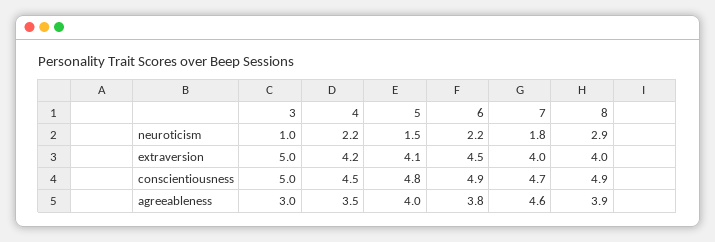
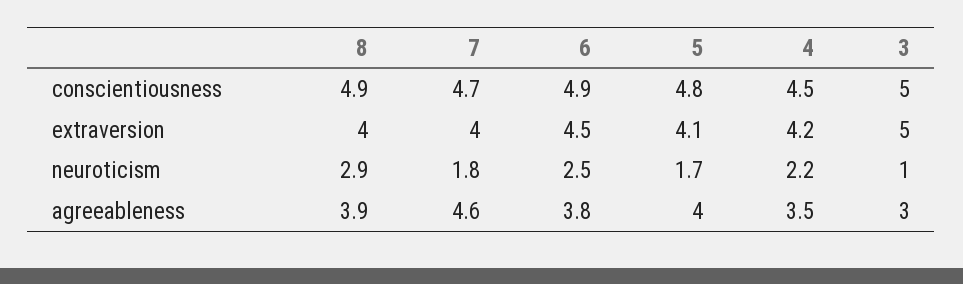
  {
    "3": {
      "neuroticism": 1,
      "extraversion": 5,
      "conscientiousness": 5,
      "agreeableness": 3
    },
    "4": {
      "neuroticism": 2.2,
      "extraversion": 4.2,
      "conscientiousness": 4.5,
      "agreeableness": 3.5
    },
    "5": {
-     "neuroticism": 1.5,
+     "neuroticism": 1.7,
      "extraversion": 4.1,
      "conscientiousness": 4.8,
      "agreeableness": 4
    },
    "6": {
-     "neuroticism": 2.2,
+     "neuroticism": 2.5,
      "extraversion": 4.5,
      "conscientiousness": 4.9,
      "agreeableness": 3.8
    },
    "7": {
      "neuroticism": 1.8,
      "extraversion": 4,
      "conscientiousness": 4.7,
      "agreeableness": 4.6
    },
    "8": {
      "neuroticism": 2.9,
      "extraversion": 4,
      "conscientiousness": 4.9,
      "agreeableness": 3.9
    }
  }

